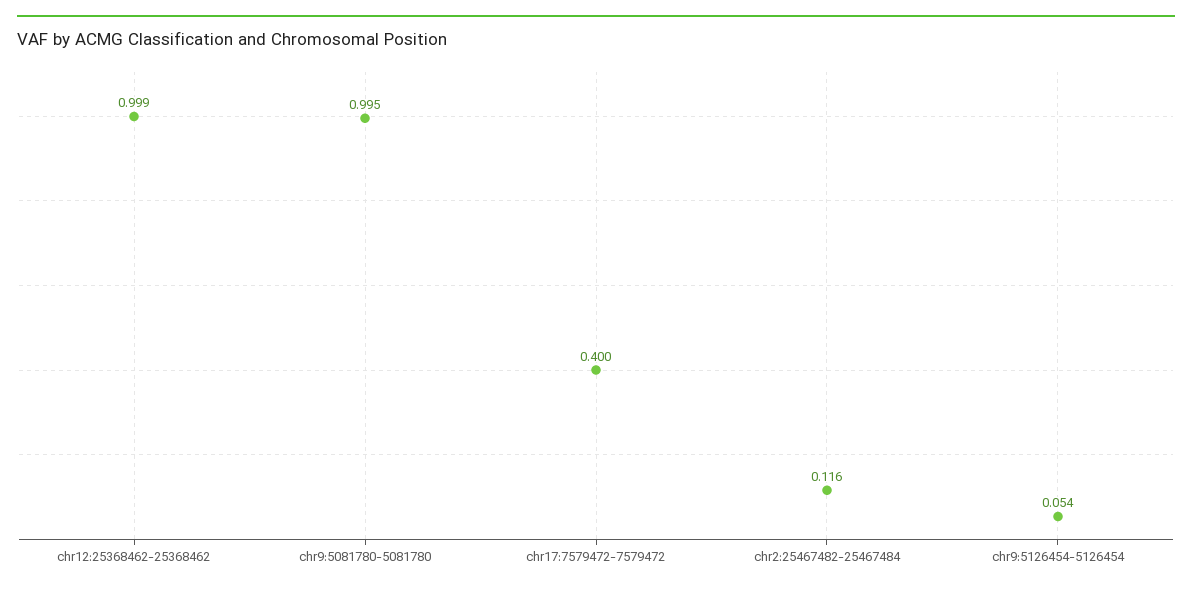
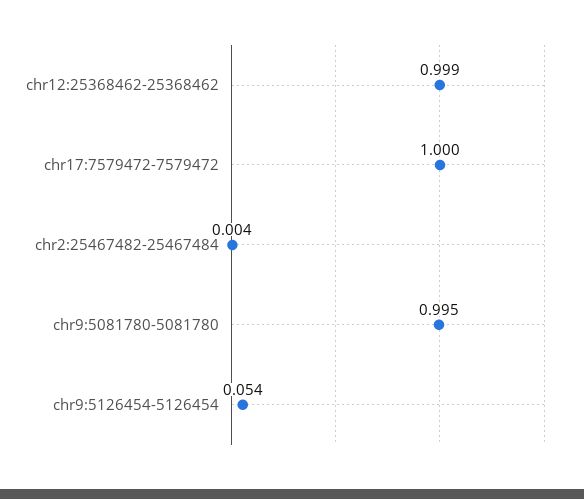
  {
    "chr12:25368462-25368462": 0.999,
    "chr9:5081780-5081780": 0.995,
-   "chr17:7579472-7579472": 0.4,
+   "chr17:7579472-7579472": 1,
-   "chr2:25467482-25467484": 0.116,
+   "chr2:25467482-25467484": 0.004,
    "chr9:5126454-5126454": 0.054
  }

